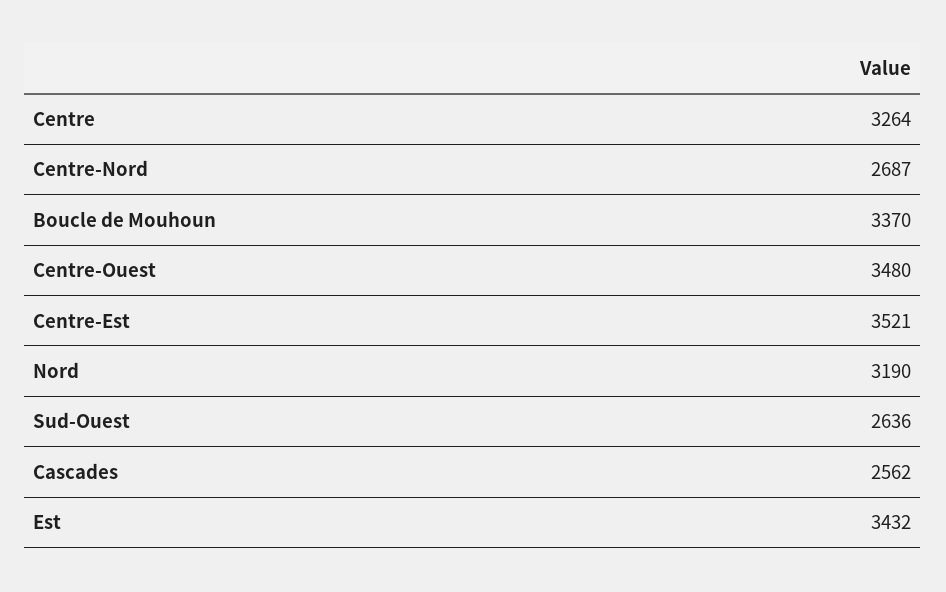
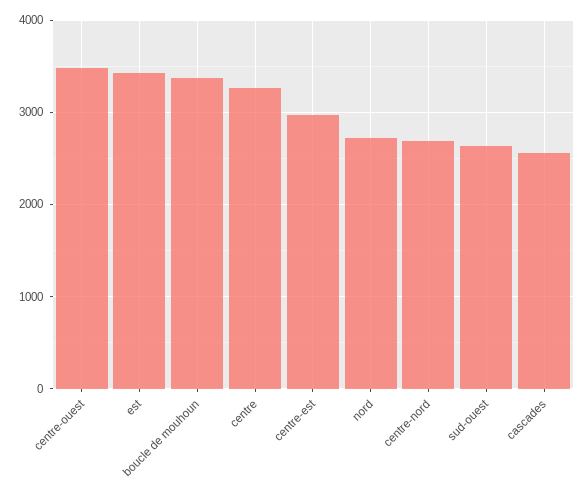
  {
    "Centre": 3264,
    "Centre-Nord": 2687,
    "Boucle de Mouhoun": 3370,
    "Centre-Ouest": 3480,
-   "Centre-Est": 3521,
+   "Centre-Est": 3000,
-   "Nord": 3190,
+   "Nord": 2700,
    "Sud-Ouest": 2636,
    "Cascades": 2562,
    "Est": 3432
  }

